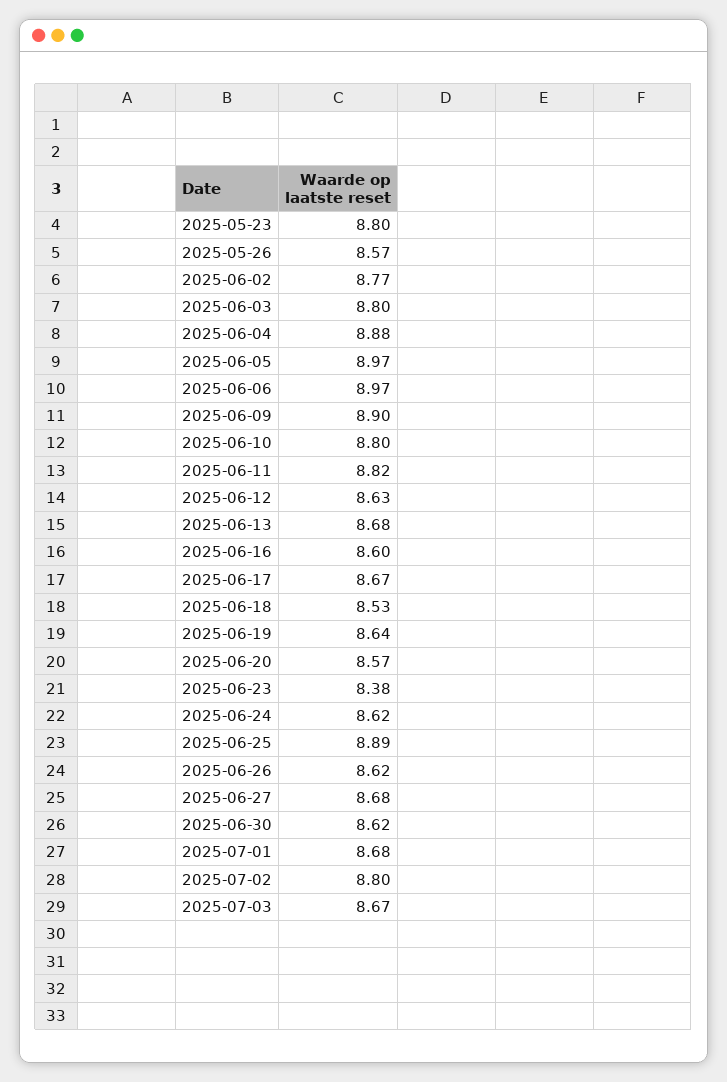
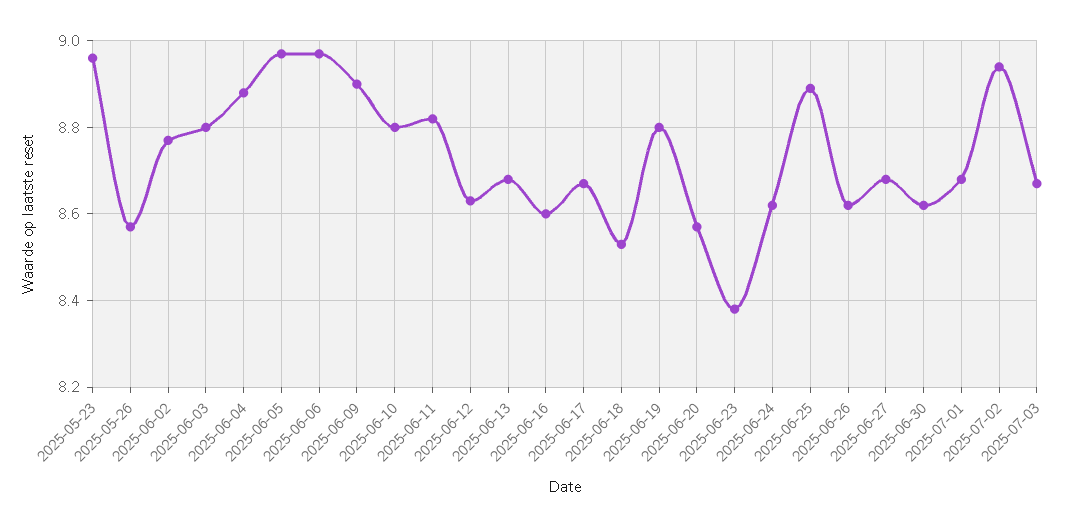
  {
-   "2025-05-23": 8.8,
+   "2025-05-23": 8.95,
    "2025-05-26": 8.57,
    "2025-06-02": 8.77,
    "2025-06-03": 8.8,
    "2025-06-04": 8.88,
    "2025-06-05": 8.97,
    "2025-06-06": 8.97,
    "2025-06-09": 8.9,
    "2025-06-10": 8.8,
    "2025-06-11": 8.82,
    "2025-06-12": 8.63,
    "2025-06-13": 8.68,
    "2025-06-16": 8.6,
    "2025-06-17": 8.67,
    "2025-06-18": 8.53,
-   "2025-06-19": 8.64,
+   "2025-06-19": 8.8,
    "2025-06-20": 8.57,
    "2025-06-23": 8.38,
    "2025-06-24": 8.62,
    "2025-06-25": 8.89,
    "2025-06-26": 8.62,
    "2025-06-27": 8.68,
    "2025-06-30": 8.62,
    "2025-07-01": 8.68,
-   "2025-07-02": 8.8,
+   "2025-07-02": 8.95,
    "2025-07-03": 8.67
  }

